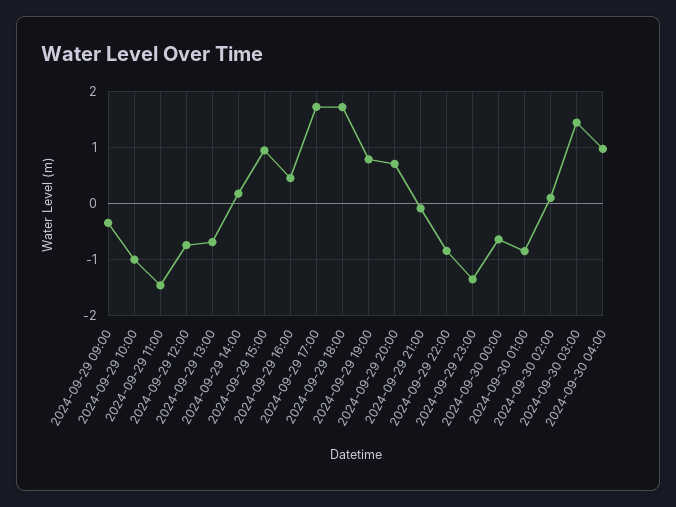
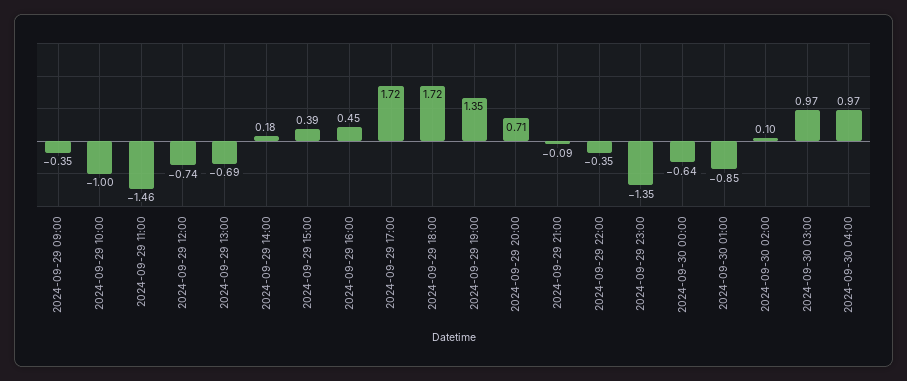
  {
    "2024-09-29 09:00": -0.35,
    "2024-09-29 10:00": -1,
    "2024-09-29 11:00": -1.46,
    "2024-09-29 12:00": -0.74,
    "2024-09-29 13:00": -0.69,
    "2024-09-29 14:00": 0.18,
-   "2024-09-29 15:00": 1,
+   "2024-09-29 15:00": 0.39,
    "2024-09-29 16:00": 0.45,
    "2024-09-29 17:00": 1.72,
    "2024-09-29 18:00": 1.72,
-   "2024-09-29 19:00": 0.8,
+   "2024-09-29 19:00": 1.35,
    "2024-09-29 20:00": 0.71,
    "2024-09-29 21:00": -0.09,
-   "2024-09-29 22:00": -0.8,
+   "2024-09-29 22:00": -0.35,
    "2024-09-29 23:00": -1.35,
    "2024-09-30 00:00": -0.64,
    "2024-09-30 01:00": -0.85,
    "2024-09-30 02:00": 0.1,
-   "2024-09-30 03:00": 1.4,
+   "2024-09-30 03:00": 0.97,
    "2024-09-30 04:00": 0.97
  }

